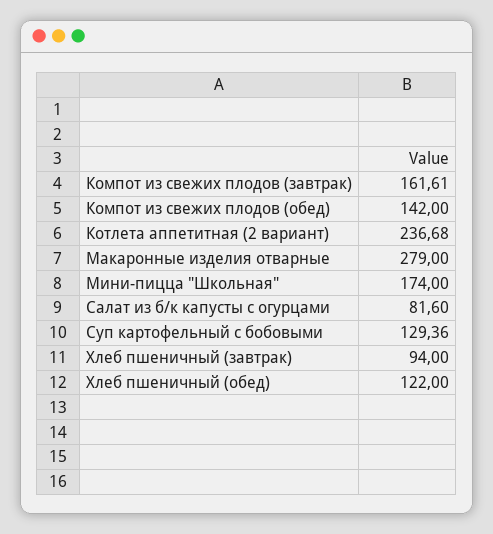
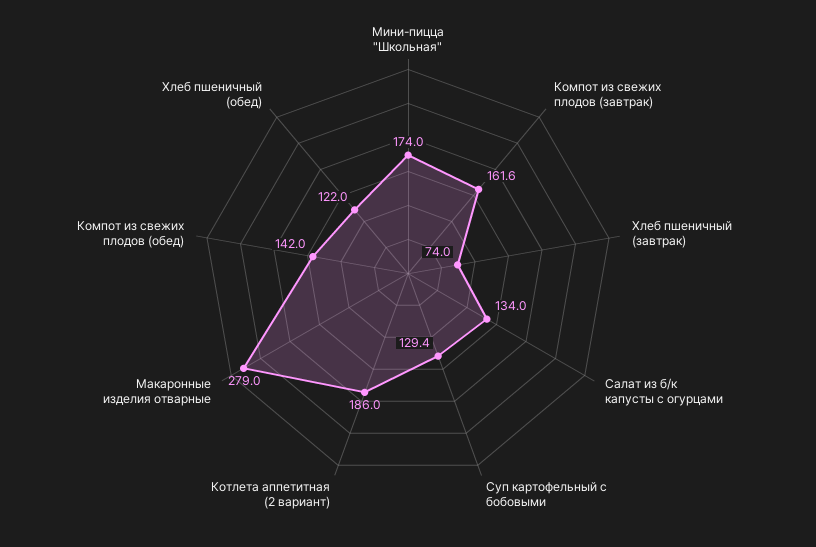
  {
    "Компот из свежих плодов (завтрак)": 161.61,
    "Компот из свежих плодов (обед)": 142,
-   "Котлета аппетитная (2 вариант)": 236.68,
+   "Котлета аппетитная (2 вариант)": 186,
    "Макаронные изделия отварные": 279,
    "Мини-пицца \"Школьная\"": 174,
-   "Салат из б/к капусты с огурцами": 81.6,
+   "Салат из б/к капусты с огурцами": 134,
    "Суп картофельный с бобовыми": 129.36,
-   "Хлеб пшеничный (завтрак)": 94,
+   "Хлеб пшеничный (завтрак)": 74,
    "Хлеб пшеничный (обед)": 122
  }

